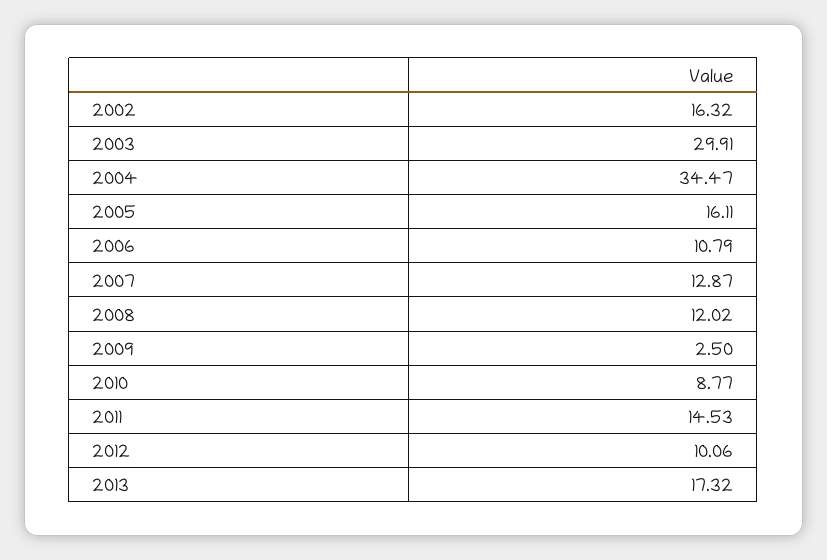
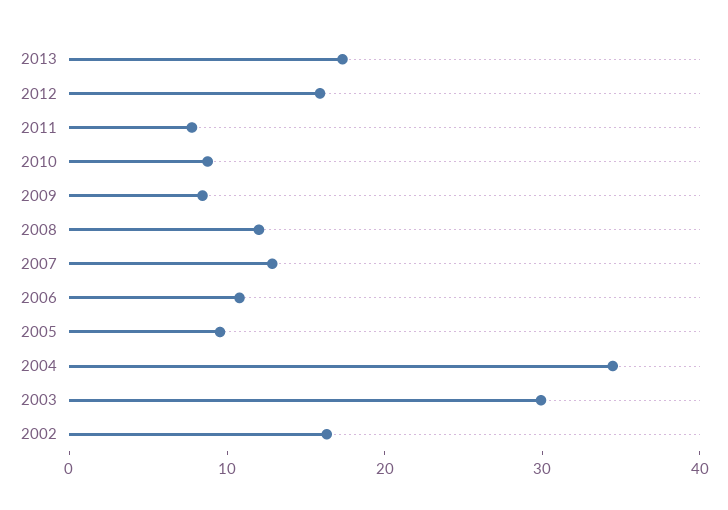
  {
    "2002": 16.32,
    "2003": 29.91,
    "2004": 34.47,
-   "2005": 16.11,
+   "2005": 10,
    "2006": 10.79,
    "2007": 12.87,
    "2008": 12.02,
-   "2009": 2.5,
+   "2009": 8,
    "2010": 8.77,
-   "2011": 14.53,
+   "2011": 8,
-   "2012": 10.06,
+   "2012": 16,
    "2013": 17.32
  }

